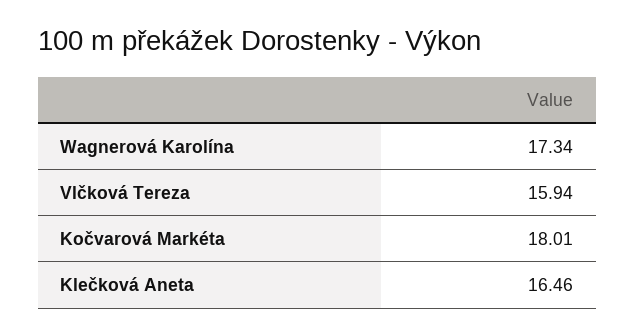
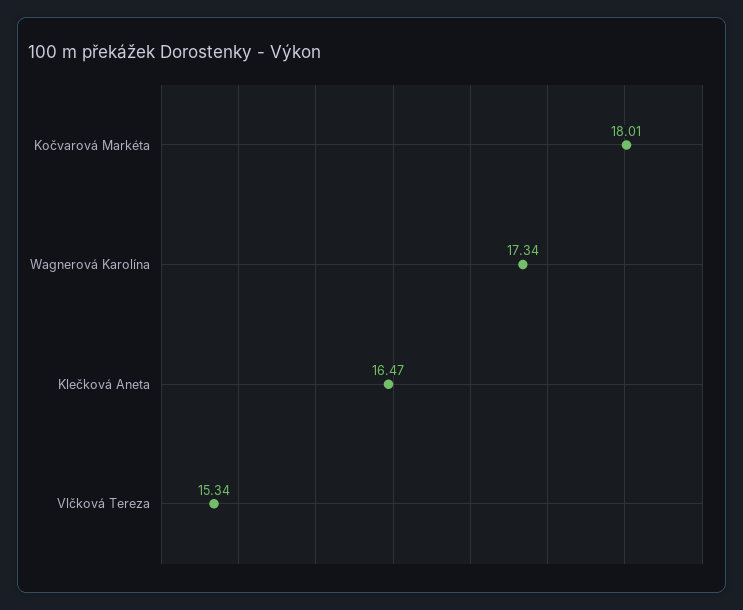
  {
    "Wagnerová Karolína": 17.34,
-   "Vlčková Tereza": 15.94,
+   "Vlčková Tereza": 15.34,
    "Kočvarová Markéta": 18.01,
-   "Klečková Aneta": 16.46
+   "Klečková Aneta": 16.47
  }

